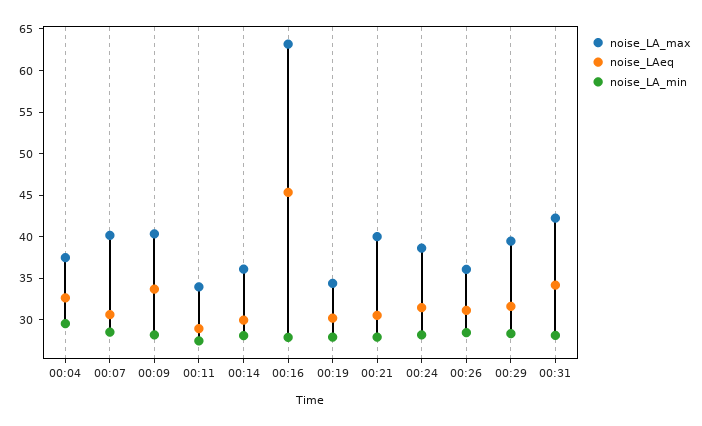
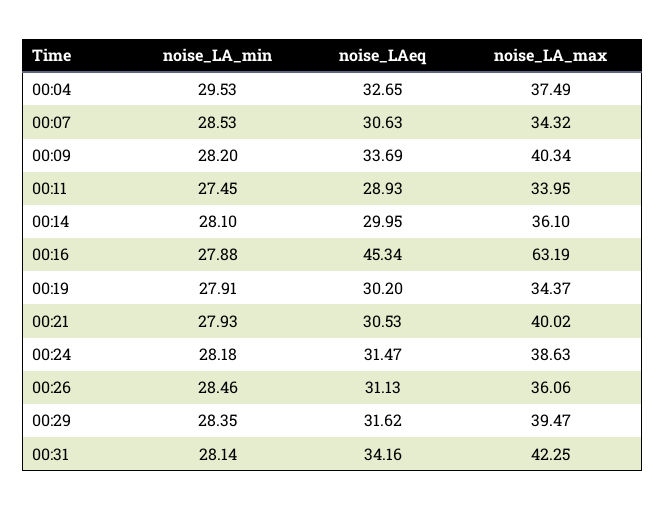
  {
    "noise_LA_max": {
      "00:04": 37.49,
-     "00:07": 40,
+     "00:07": 34.32,
      "00:09": 40.34,
      "00:11": 33.95,
      "00:14": 36.1,
      "00:16": 63.19,
      "00:19": 34.37,
      "00:21": 40.02,
      "00:24": 38.63,
      "00:26": 36.06,
      "00:29": 39.47,
      "00:31": 42.25
    },
    "noise_LAeq": {
      "00:04": 32.65,
      "00:07": 30.63,
      "00:09": 33.69,
      "00:11": 28.93,
      "00:14": 29.95,
      "00:16": 45.34,
      "00:19": 30.2,
      "00:21": 30.53,
      "00:24": 31.47,
      "00:26": 31.13,
      "00:29": 31.62,
      "00:31": 34.16
    },
    "noise_LA_min": {
      "00:04": 29.53,
      "00:07": 28.53,
      "00:09": 28.2,
      "00:11": 27.45,
      "00:14": 28.1,
      "00:16": 27.88,
      "00:19": 27.91,
      "00:21": 27.93,
      "00:24": 28.18,
      "00:26": 28.46,
      "00:29": 28.35,
      "00:31": 28.14
    }
  }

